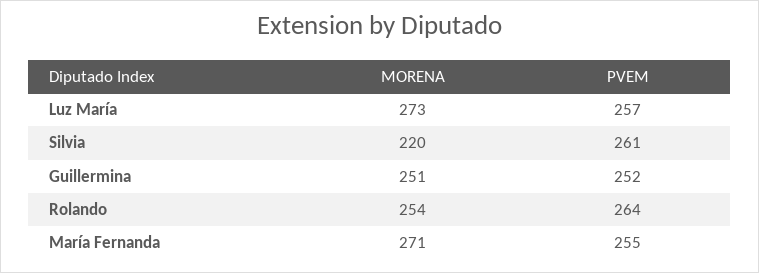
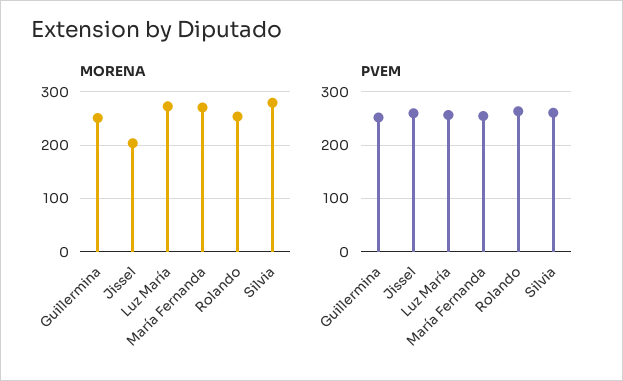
  {
    "MORENA": {
      "Luz María": 273,
-     "Silvia": 220,
+     "Silvia": 280,
      "Guillermina": 251,
      "Rolando": 254,
-     "María Fernanda": 271
+     "María Fernanda": 271,
+     "Jissel": 200
    },
    "PVEM": {
      "Luz María": 257,
      "Silvia": 261,
      "Guillermina": 252,
      "Rolando": 264,
-     "María Fernanda": 255
+     "María Fernanda": 255,
+     "Jissel": 260
    }
  }

